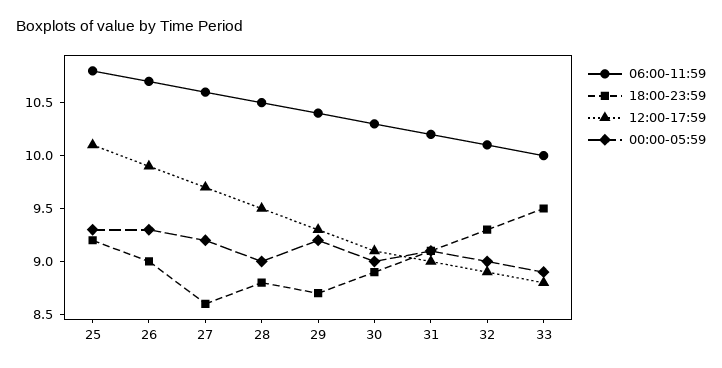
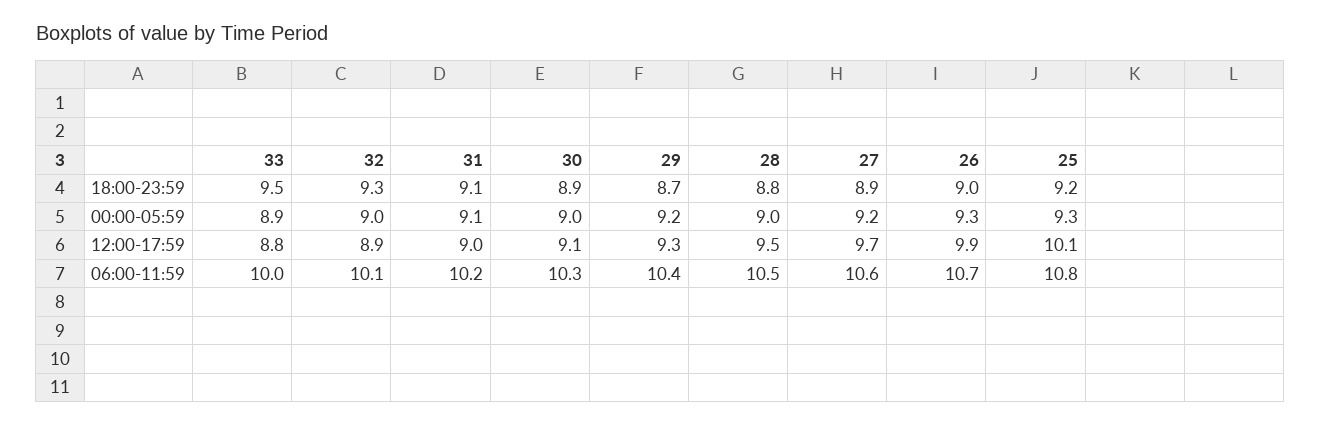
  {
    "06:00-11:59": {
      "25": 10.8,
      "26": 10.7,
      "27": 10.6,
      "28": 10.5,
      "29": 10.4,
      "30": 10.3,
      "31": 10.2,
      "32": 10.1,
      "33": 10
    },
    "18:00-23:59": {
      "25": 9.2,
      "26": 9,
-     "27": 8.6,
+     "27": 8.9,
      "28": 8.8,
      "29": 8.7,
      "30": 8.9,
      "31": 9.1,
      "32": 9.3,
      "33": 9.5
    },
    "12:00-17:59": {
      "25": 10.1,
      "26": 9.9,
      "27": 9.7,
      "28": 9.5,
      "29": 9.3,
      "30": 9.1,
      "31": 9,
      "32": 8.9,
      "33": 8.8
    },
    "00:00-05:59": {
      "25": 9.3,
      "26": 9.3,
      "27": 9.2,
      "28": 9,
      "29": 9.2,
      "30": 9,
      "31": 9.1,
      "32": 9,
      "33": 8.9
    }
  }

